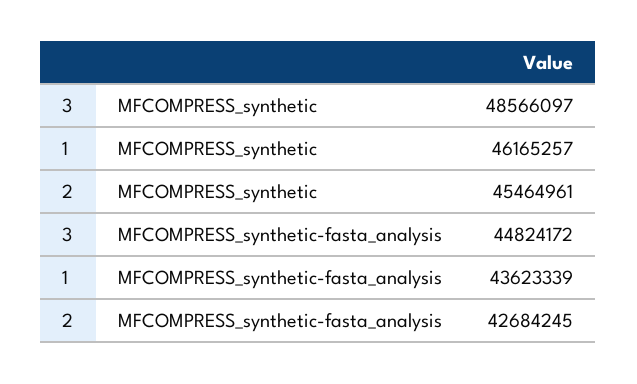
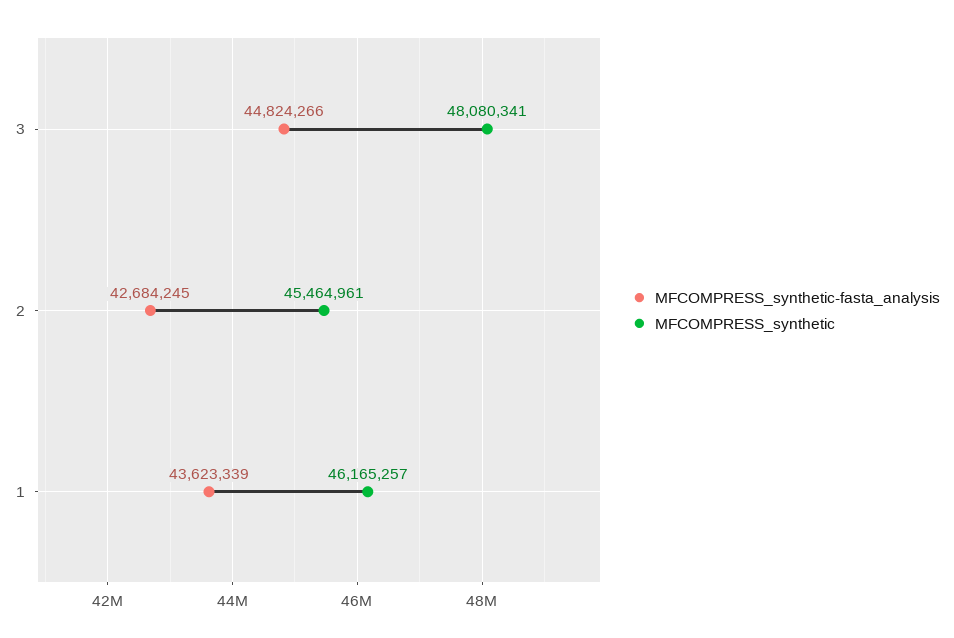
  {
    "MFCOMPRESS_synthetic": {
-     "3": 48566097,
+     "3": 48080341,
      "1": 46165257,
      "2": 45464961
    },
    "MFCOMPRESS_synthetic-fasta_analysis": {
-     "3": 44824172,
+     "3": 44824266,
      "1": 43623339,
      "2": 42684245
    }
  }

